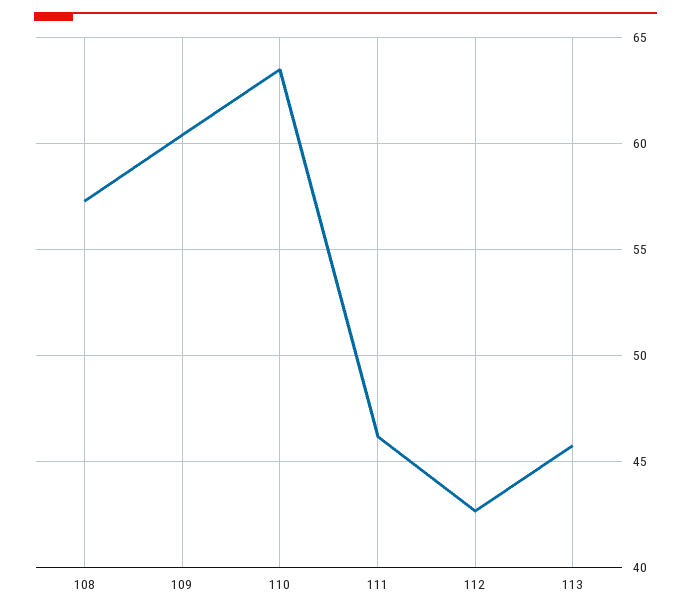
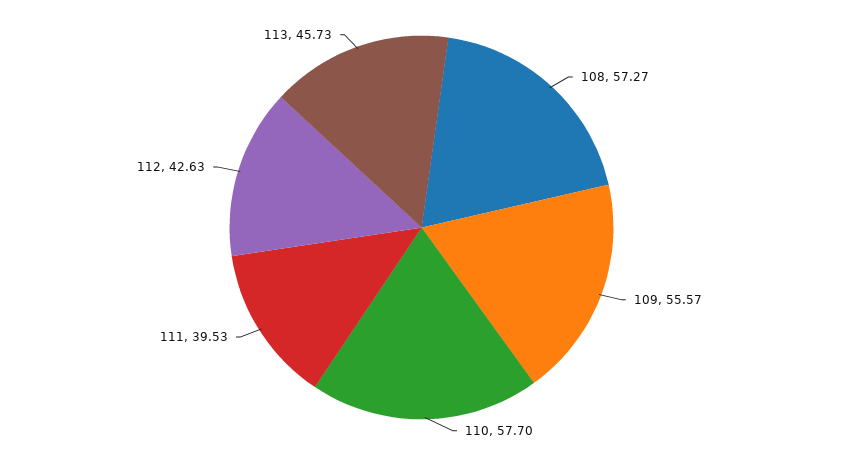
  {
    "108": 57.27,
-   "109": 60.5,
+   "109": 55.57,
-   "110": 63.5,
+   "110": 57.7,
-   "111": 46,
+   "111": 39.53,
    "112": 42.63,
    "113": 45.73
  }

